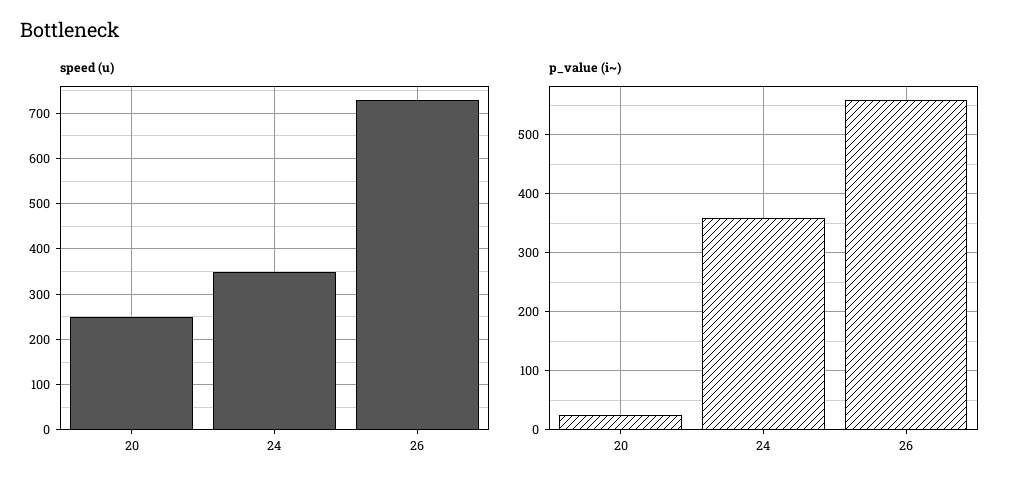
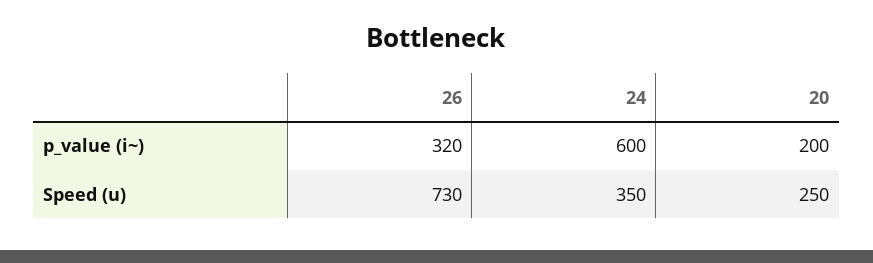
  {
    "speed (u)": {
      "20": 250,
      "24": 350,
      "26": 730
    },
    "p_value (i~)": {
-     "20": 20,
+     "20": 200,
-     "24": 360,
+     "24": 600,
-     "26": 560
+     "26": 320
    }
  }

